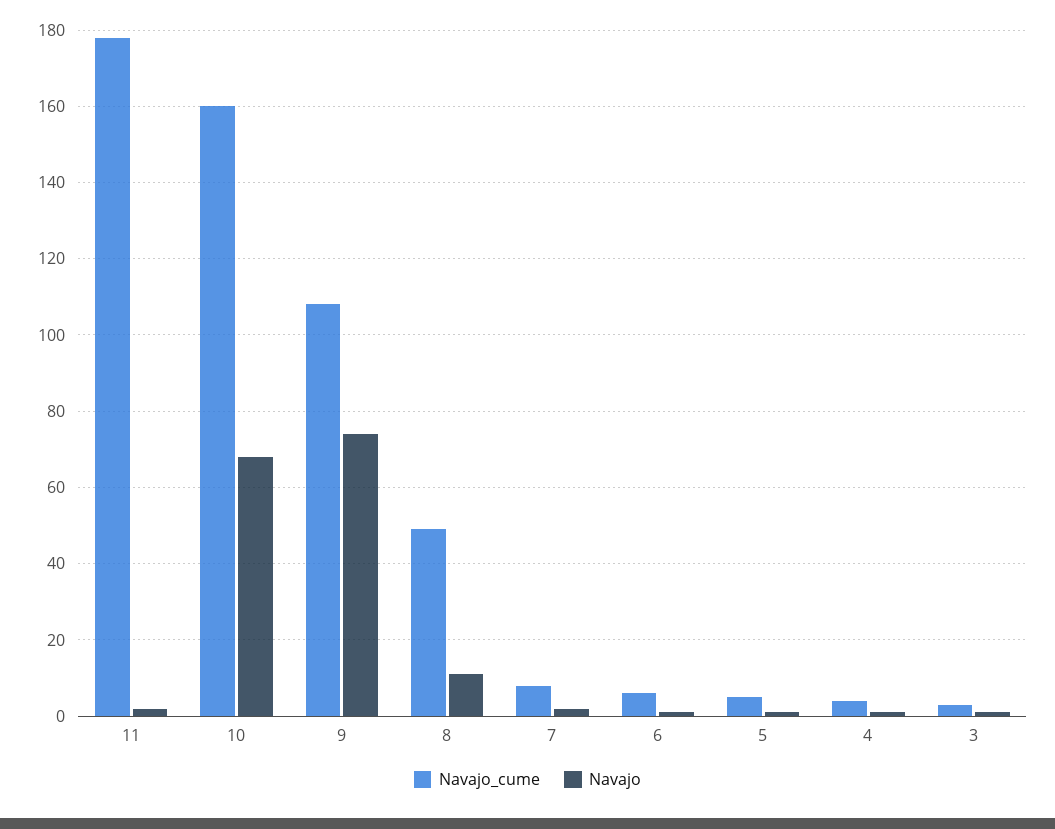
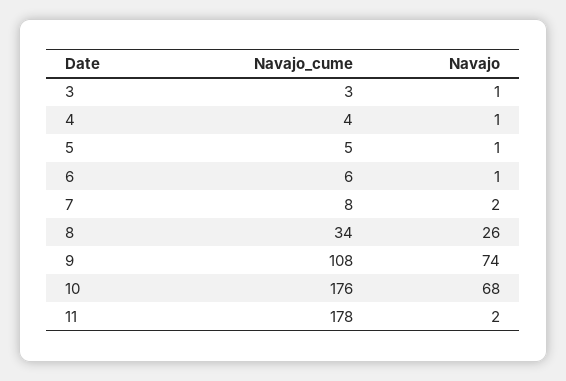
  {
    "Navajo_cume": {
      "11": 178,
-     "10": 160,
+     "10": 176,
      "9": 108,
-     "8": 50,
+     "8": 34,
      "7": 8,
      "6": 6,
      "5": 5,
      "4": 4,
      "3": 3
    },
    "Navajo": {
      "11": 2,
      "10": 68,
      "9": 74,
-     "8": 10,
+     "8": 26,
      "7": 2,
      "6": 1,
      "5": 1,
      "4": 1,
      "3": 1
    }
  }

